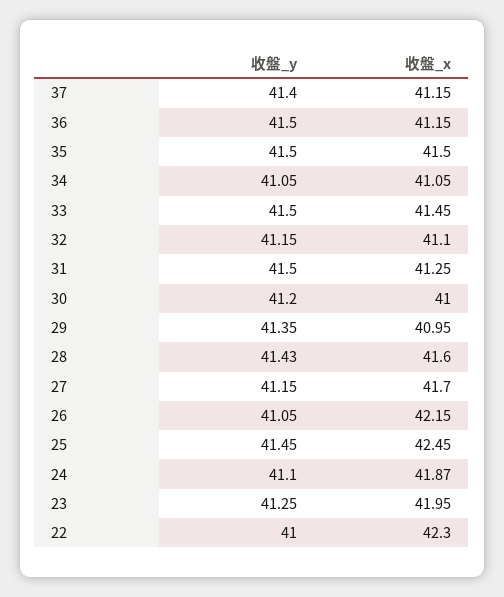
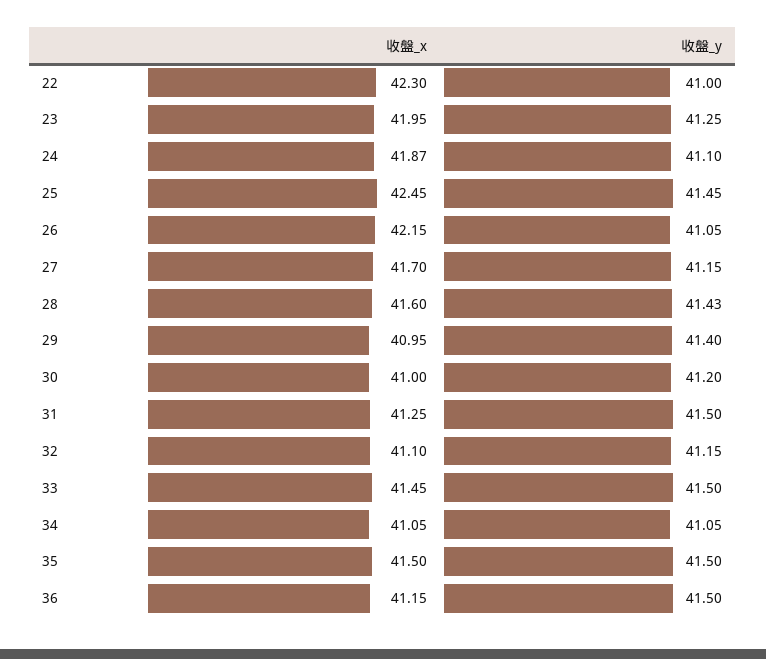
  {
    "收盤_y": {
-     "37": 41.4,
      "36": 41.5,
      "35": 41.5,
      "34": 41.05,
      "33": 41.5,
      "32": 41.15,
      "31": 41.5,
      "30": 41.2,
-     "29": 41.35,
+     "29": 41.4,
      "28": 41.43,
      "27": 41.15,
      "26": 41.05,
      "25": 41.45,
      "24": 41.1,
      "23": 41.25,
      "22": 41
    },
    "收盤_x": {
-     "37": 41.15,
      "36": 41.15,
      "35": 41.5,
      "34": 41.05,
      "33": 41.45,
      "32": 41.1,
      "31": 41.25,
      "30": 41,
      "29": 40.95,
      "28": 41.6,
      "27": 41.7,
      "26": 42.15,
      "25": 42.45,
      "24": 41.87,
      "23": 41.95,
      "22": 42.3
    }
  }

